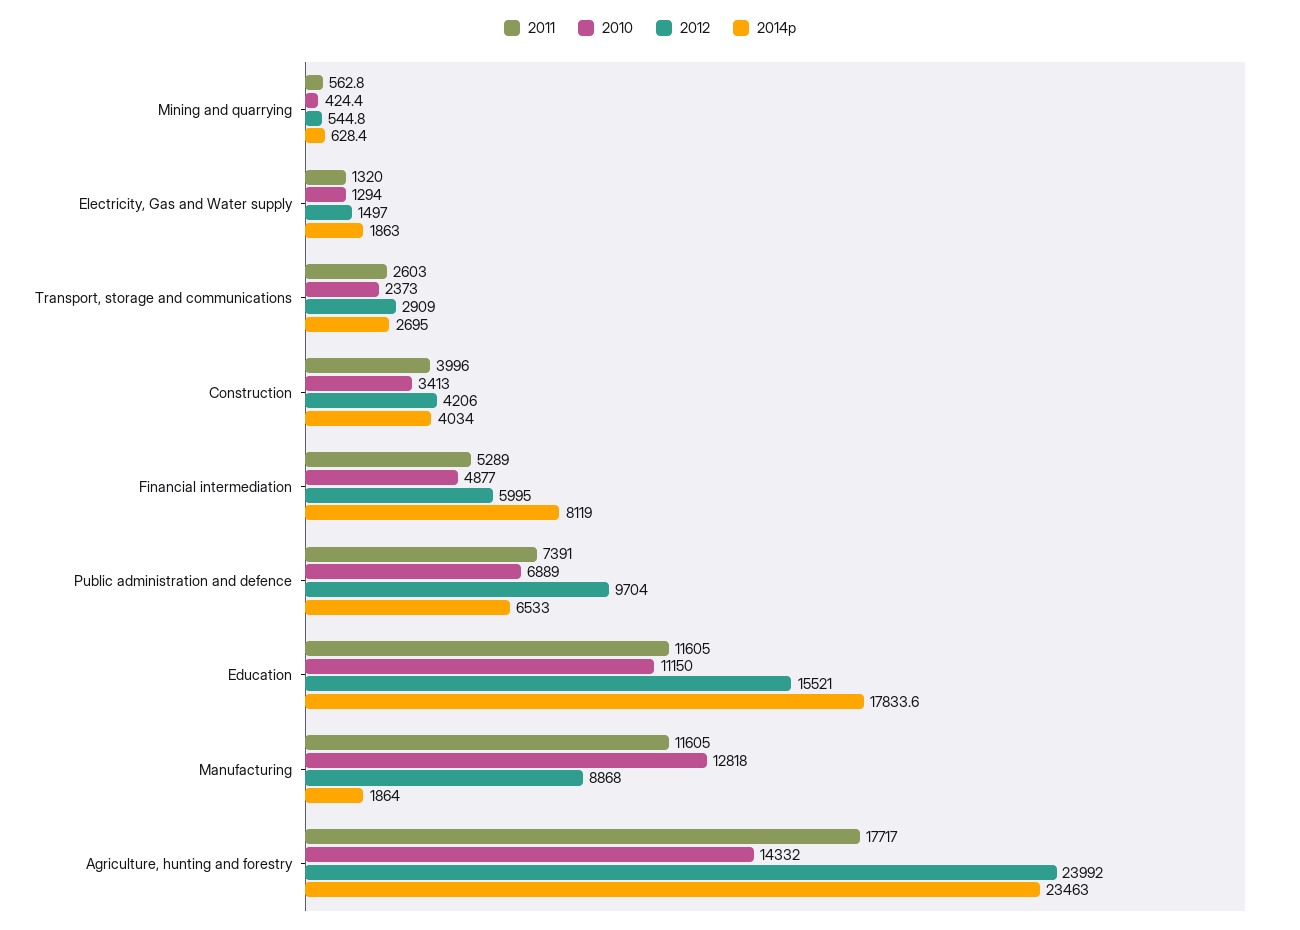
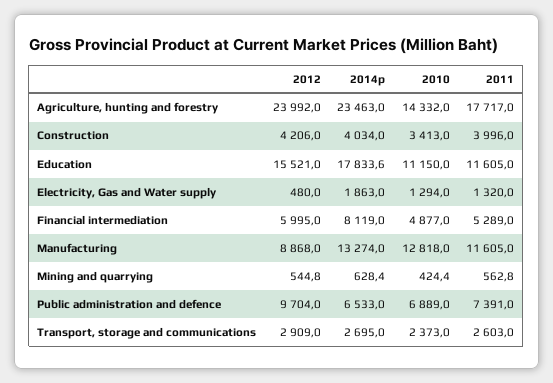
  {
    "2011": {
      "Mining and quarrying": 562.8,
      "Electricity, Gas and Water supply": 1320,
      "Transport, storage and communications": 2603,
      "Construction": 3996,
      "Financial intermediation": 5289,
      "Public administration and defence": 7391,
      "Education": 11605,
      "Manufacturing": 11605,
      "Agriculture, hunting and forestry": 17717
    },
    "2010": {
      "Mining and quarrying": 424.4,
      "Electricity, Gas and Water supply": 1294,
      "Transport, storage and communications": 2373,
      "Construction": 3413,
      "Financial intermediation": 4877,
      "Public administration and defence": 6889,
      "Education": 11150,
      "Manufacturing": 12818,
      "Agriculture, hunting and forestry": 14332
    },
    "2012": {
      "Mining and quarrying": 544.8,
-     "Electricity, Gas and Water supply": 1497,
+     "Electricity, Gas and Water supply": 480,
      "Transport, storage and communications": 2909,
      "Construction": 4206,
      "Financial intermediation": 5995,
      "Public administration and defence": 9704,
      "Education": 15521,
      "Manufacturing": 8868,
      "Agriculture, hunting and forestry": 23992
    },
    "2014p": {
      "Mining and quarrying": 628.4,
      "Electricity, Gas and Water supply": 1863,
      "Transport, storage and communications": 2695,
      "Construction": 4034,
      "Financial intermediation": 8119,
      "Public administration and defence": 6533,
      "Education": 17833.6,
-     "Manufacturing": 1864,
+     "Manufacturing": 13274,
      "Agriculture, hunting and forestry": 23463
    }
  }

